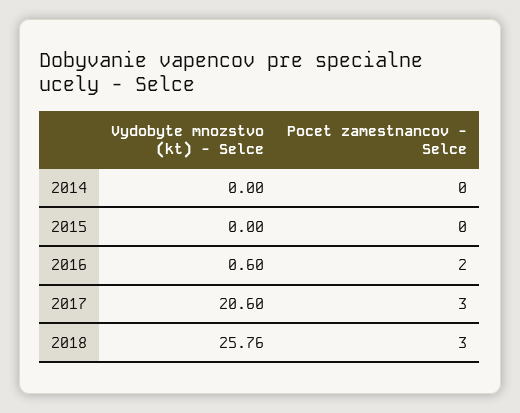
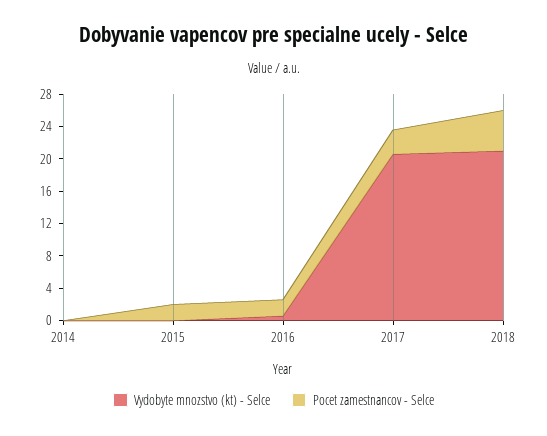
  {
    "Vydobyte mnozstvo (kt) - Selce": {
      "2014": 0,
      "2015": 0,
      "2016": 0.6,
      "2017": 20.6,
-     "2018": 25.76
+     "2018": 21
    },
    "Pocet zamestnancov - Selce": {
      "2014": 0,
-     "2015": 0,
+     "2015": 2,
      "2016": 2,
      "2017": 3,
-     "2018": 3
+     "2018": 5
    }
  }

